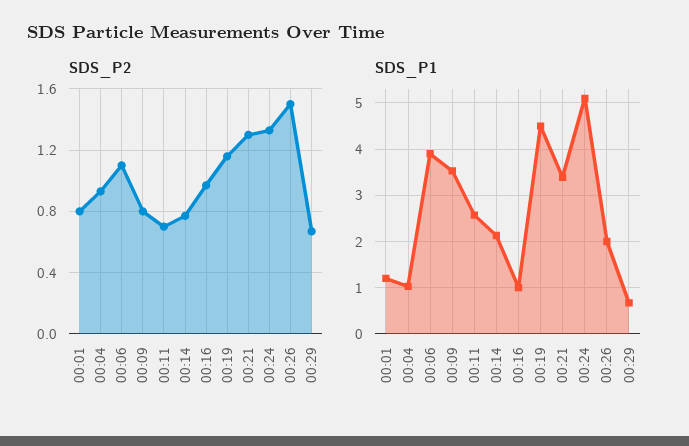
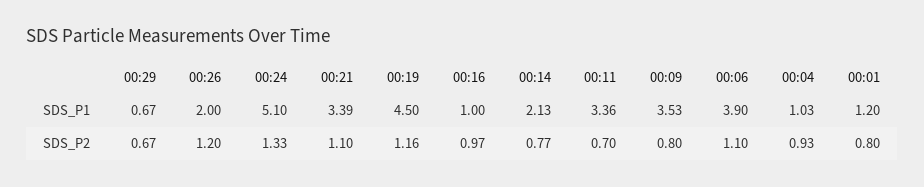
  {
    "SDS_P2": {
      "00:01": 0.8,
      "00:04": 0.93,
      "00:06": 1.1,
      "00:09": 0.8,
      "00:11": 0.7,
      "00:14": 0.77,
      "00:16": 0.97,
      "00:19": 1.16,
-     "00:21": 1.3,
+     "00:21": 1.1,
      "00:24": 1.33,
-     "00:26": 1.5,
+     "00:26": 1.2,
      "00:29": 0.67
    },
    "SDS_P1": {
      "00:01": 1.2,
      "00:04": 1.03,
      "00:06": 3.9,
      "00:09": 3.53,
-     "00:11": 2.6,
+     "00:11": 3.36,
      "00:14": 2.13,
      "00:16": 1,
      "00:19": 4.5,
      "00:21": 3.39,
      "00:24": 5.1,
      "00:26": 2,
      "00:29": 0.67
    }
  }

